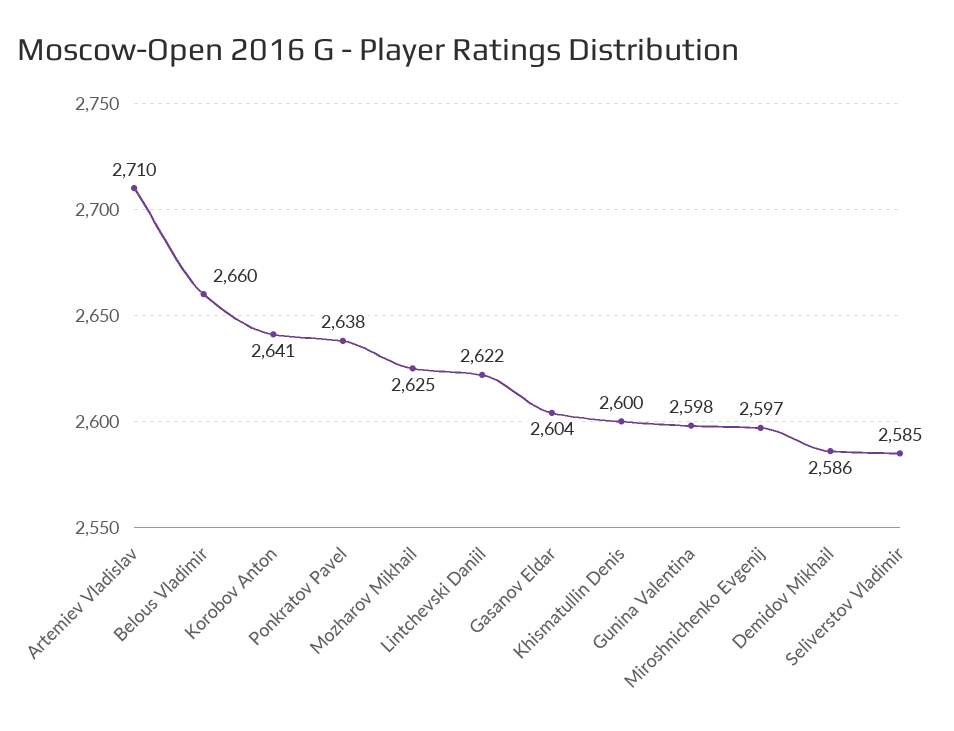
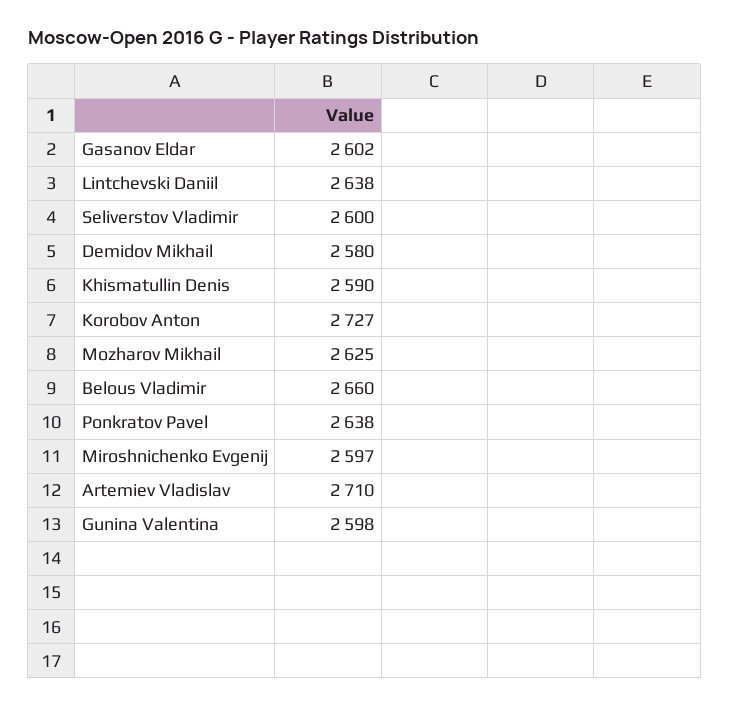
  {
    "Artemiev Vladislav": 2710,
    "Belous Vladimir": 2660,
-   "Korobov Anton": 2641,
+   "Korobov Anton": 2727,
    "Ponkratov Pavel": 2638,
    "Mozharov Mikhail": 2625,
-   "Lintchevski Daniil": 2622,
+   "Lintchevski Daniil": 2638,
-   "Gasanov Eldar": 2604,
+   "Gasanov Eldar": 2602,
-   "Khismatullin Denis": 2600,
+   "Khismatullin Denis": 2590,
    "Gunina Valentina": 2598,
    "Miroshnichenko Evgenij": 2597,
-   "Demidov Mikhail": 2586,
+   "Demidov Mikhail": 2580,
-   "Seliverstov Vladimir": 2585
+   "Seliverstov Vladimir": 2600
  }

